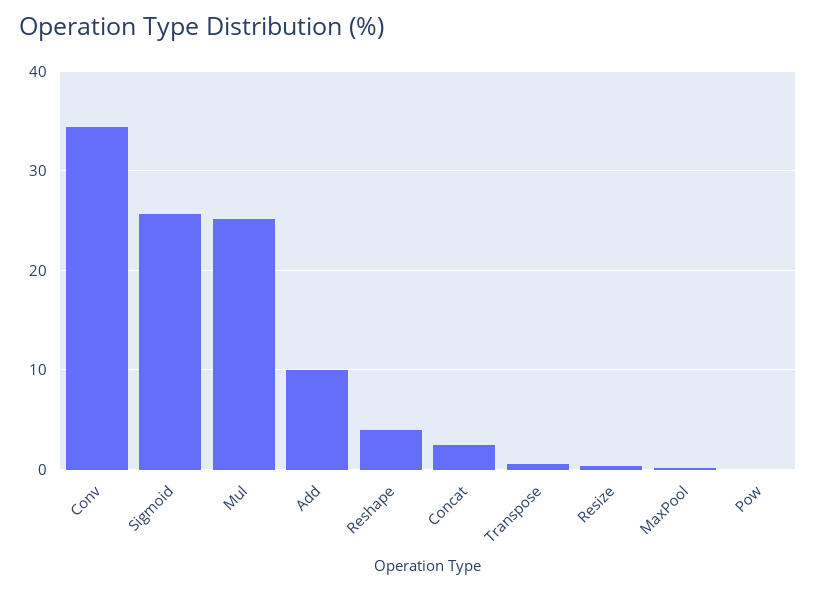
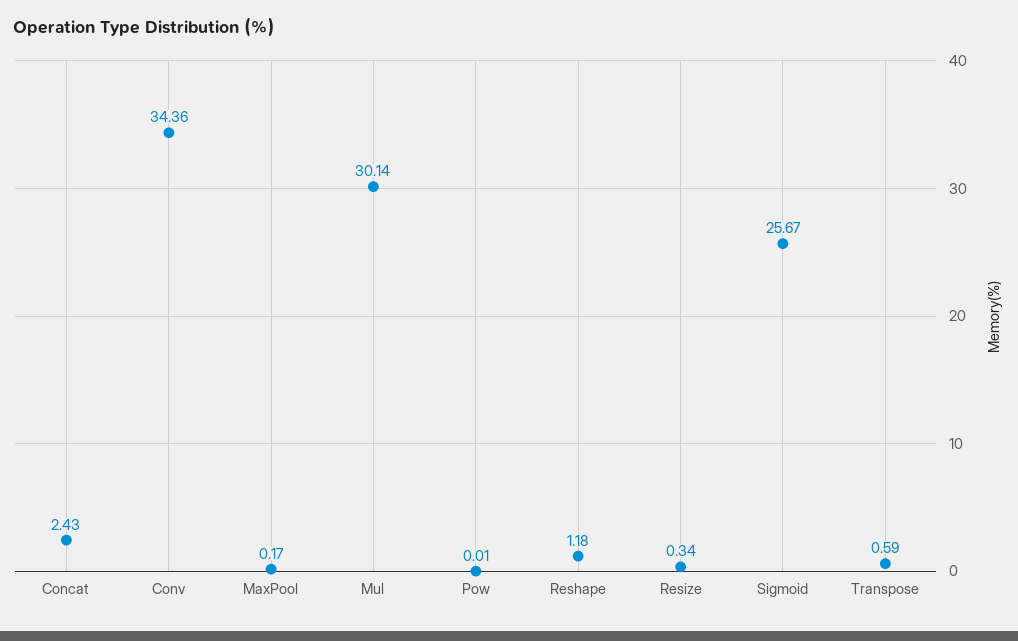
  {
    "Conv": 34.36,
    "Sigmoid": 25.67,
-   "Mul": 25,
+   "Mul": 30.14,
-   "Add": 10,
-   "Reshape": 4,
+   "Reshape": 1.18,
    "Concat": 2.43,
    "Transpose": 0.59,
    "Resize": 0.34,
    "MaxPool": 0.17,
    "Pow": 0.01
  }

